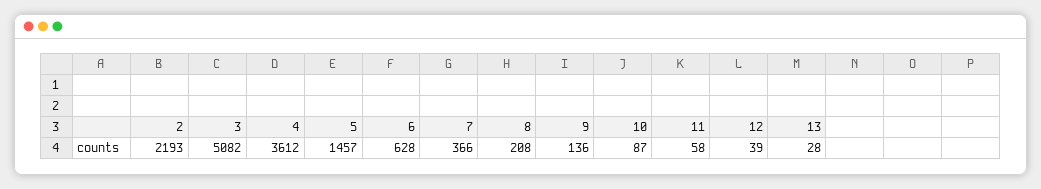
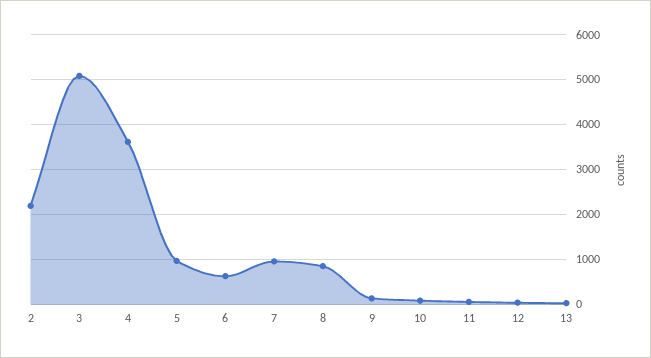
  {
    "2": 2193,
    "3": 5082,
    "4": 3612,
-   "5": 1457,
+   "5": 1000,
    "6": 628,
-   "7": 366,
+   "7": 1000,
-   "8": 208,
+   "8": 800,
    "9": 136,
    "10": 87,
    "11": 58,
    "12": 39,
    "13": 28
  }

